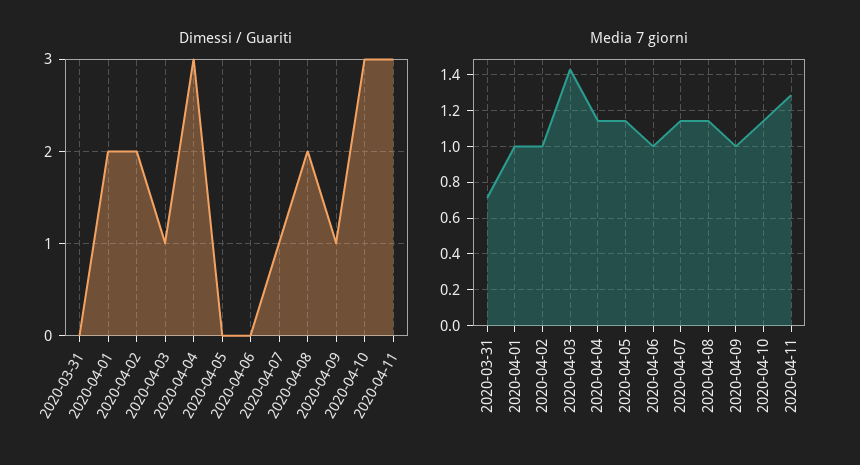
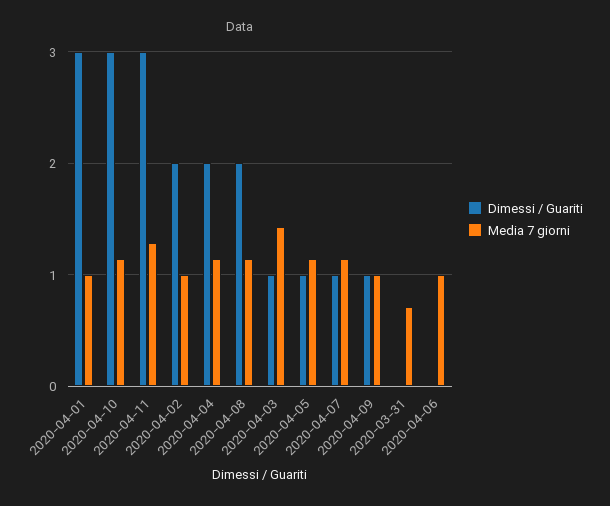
  {
    "Dimessi / Guariti": {
      "2020-03-31": 0,
-     "2020-04-01": 2,
+     "2020-04-01": 3,
      "2020-04-02": 2,
      "2020-04-03": 1,
-     "2020-04-04": 3,
+     "2020-04-04": 2,
-     "2020-04-05": 0,
+     "2020-04-05": 1,
      "2020-04-06": 0,
      "2020-04-07": 1,
      "2020-04-08": 2,
      "2020-04-09": 1,
      "2020-04-10": 3,
      "2020-04-11": 3
    },
    "Media 7 giorni": {
      "2020-03-31": 0.7,
      "2020-04-01": 1,
      "2020-04-02": 1,
      "2020-04-03": 1.45,
      "2020-04-04": 1.15,
      "2020-04-05": 1.15,
      "2020-04-06": 1,
      "2020-04-07": 1.15,
      "2020-04-08": 1.15,
      "2020-04-09": 1,
      "2020-04-10": 1.15,
      "2020-04-11": 1.3
    }
  }

